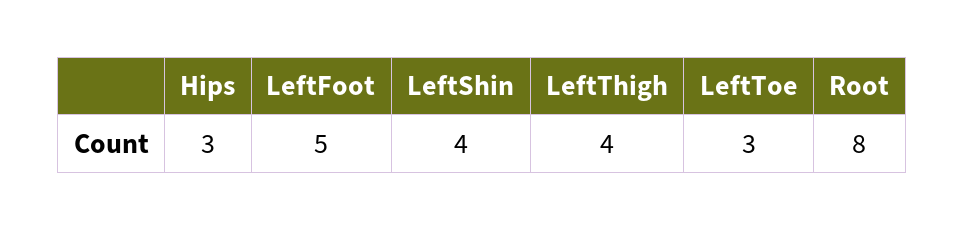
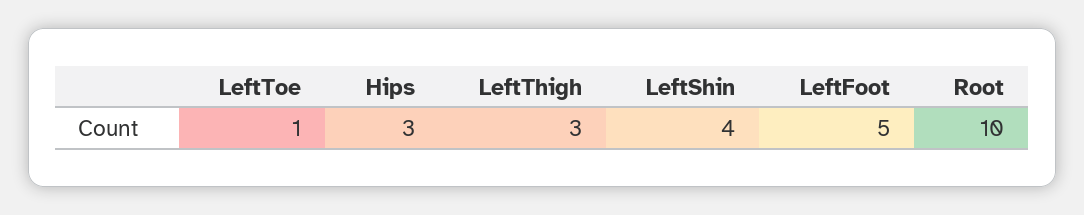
  {
    "Hips": 3,
    "LeftFoot": 5,
    "LeftShin": 4,
-   "LeftThigh": 4,
+   "LeftThigh": 3,
-   "LeftToe": 3,
+   "LeftToe": 1,
-   "Root": 8
+   "Root": 10
  }

